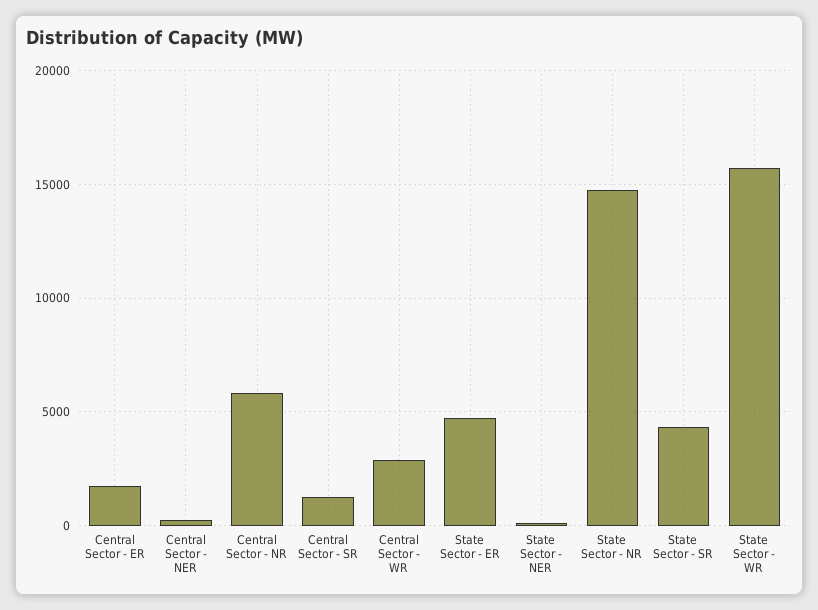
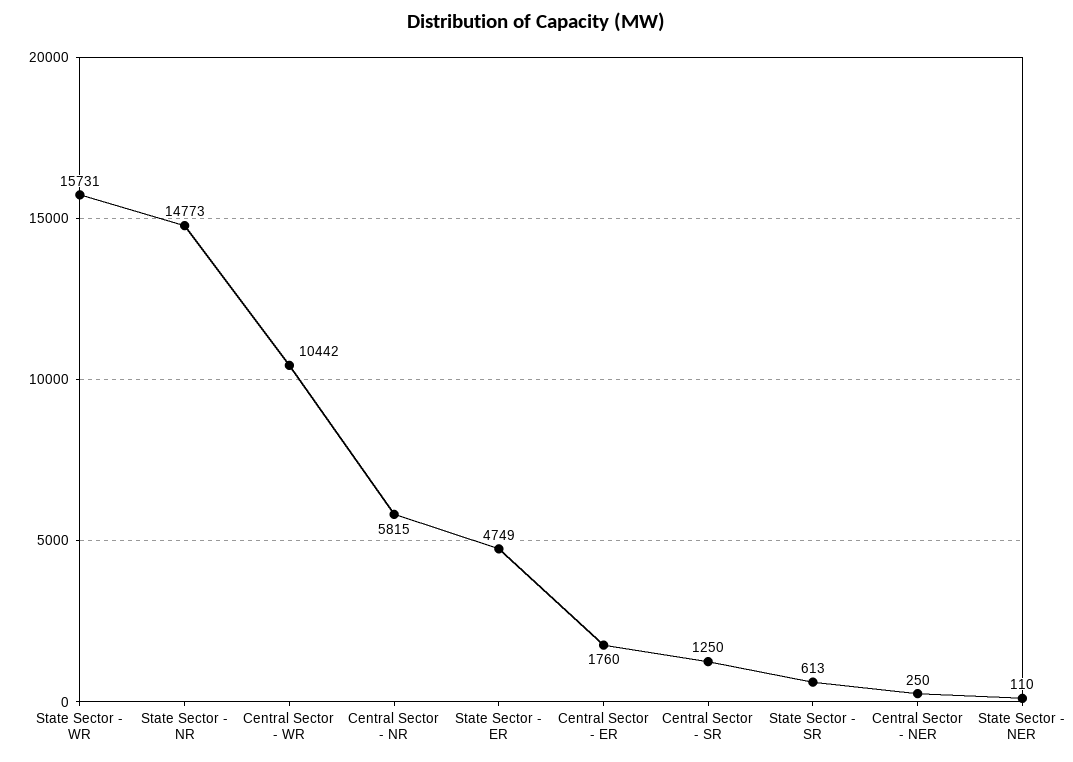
  {
    "Central Sector - ER": 1760,
    "Central Sector - NER": 250,
    "Central Sector - NR": 5815,
    "Central Sector - SR": 1250,
-   "Central Sector - WR": 3000,
+   "Central Sector - WR": 10442,
    "State Sector - ER": 4749,
    "State Sector - NER": 110,
    "State Sector - NR": 14773,
-   "State Sector - SR": 4500,
+   "State Sector - SR": 613,
    "State Sector - WR": 15731
  }

